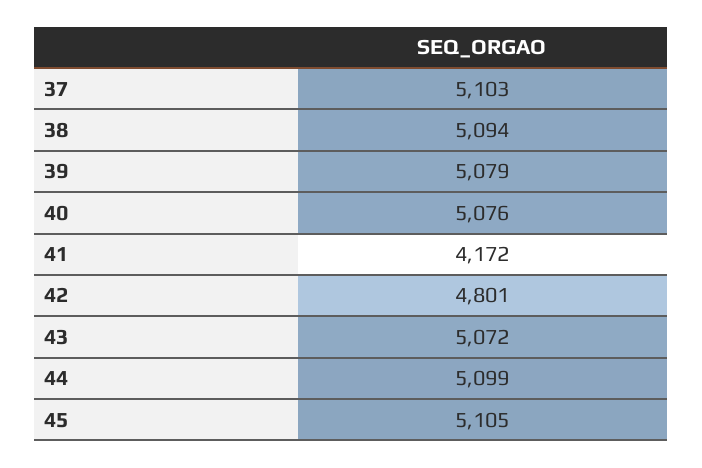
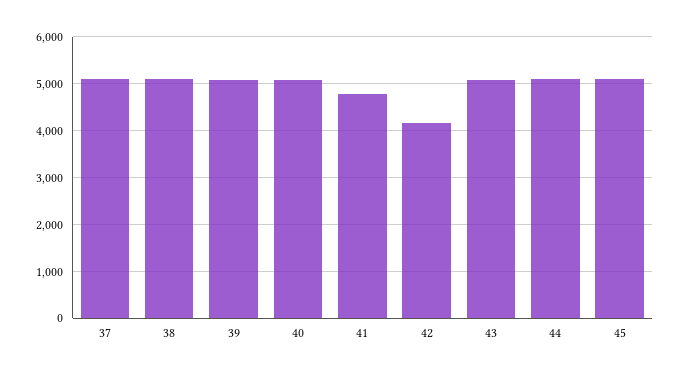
  {
    "37": 5103,
    "38": 5094,
    "39": 5079,
    "40": 5076,
-   "41": 4172,
+   "41": 4800,
-   "42": 4801,
+   "42": 4200,
    "43": 5072,
    "44": 5099,
    "45": 5105
  }

